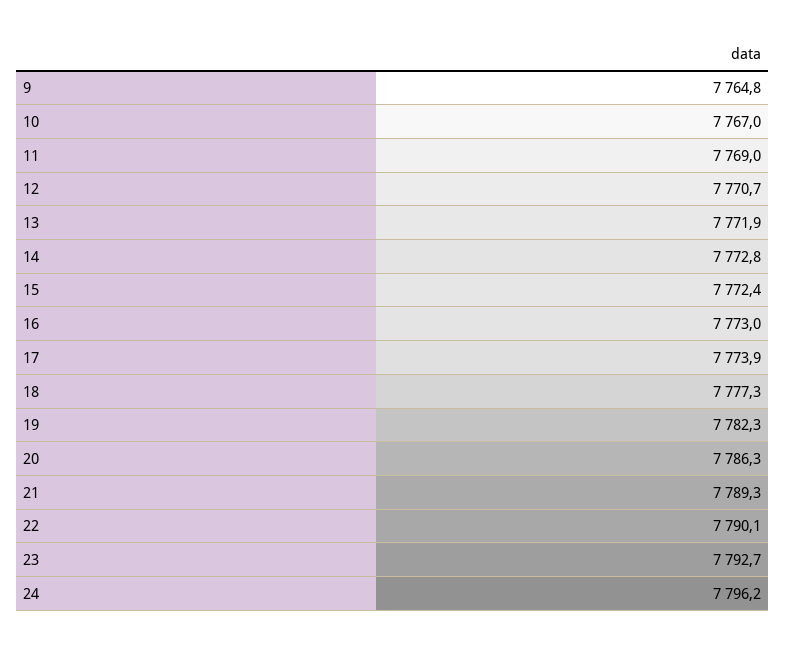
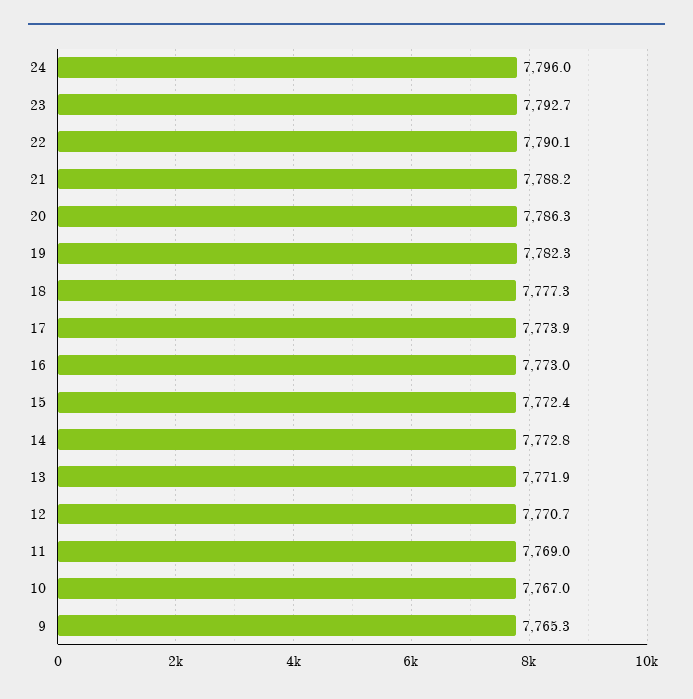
  {
-   "9": 7764.8,
+   "9": 7765.3,
    "10": 7767,
    "11": 7769,
    "12": 7770.7,
    "13": 7771.9,
    "14": 7772.8,
    "15": 7772.4,
    "16": 7773,
    "17": 7773.9,
    "18": 7777.3,
    "19": 7782.3,
    "20": 7786.3,
-   "21": 7789.3,
+   "21": 7788.2,
    "22": 7790.1,
    "23": 7792.7,
-   "24": 7796.2
+   "24": 7796
  }

